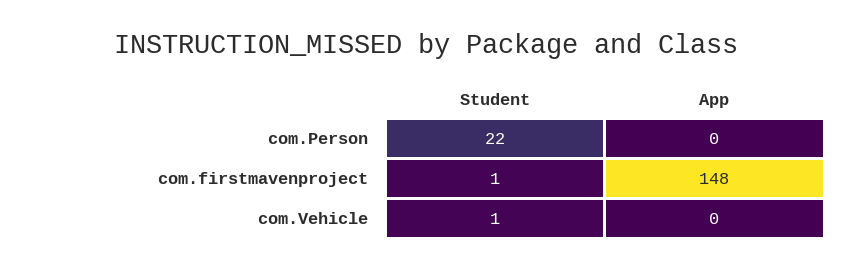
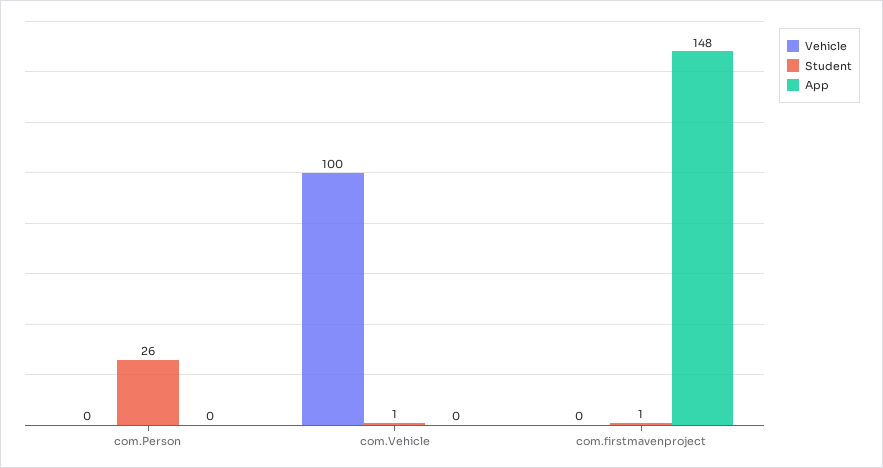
  {
    "Student": {
-     "com.Person": 22,
+     "com.Person": 26,
      "com.firstmavenproject": 1,
      "com.Vehicle": 1
    },
    "App": {
      "com.Person": 0,
      "com.firstmavenproject": 148,
      "com.Vehicle": 0
-   }
+   },
+   "Vehicle": {
+     "com.Person": 0,
+     "com.Vehicle": 100,
+     "com.firstmavenproject": 0
+   }
  }

